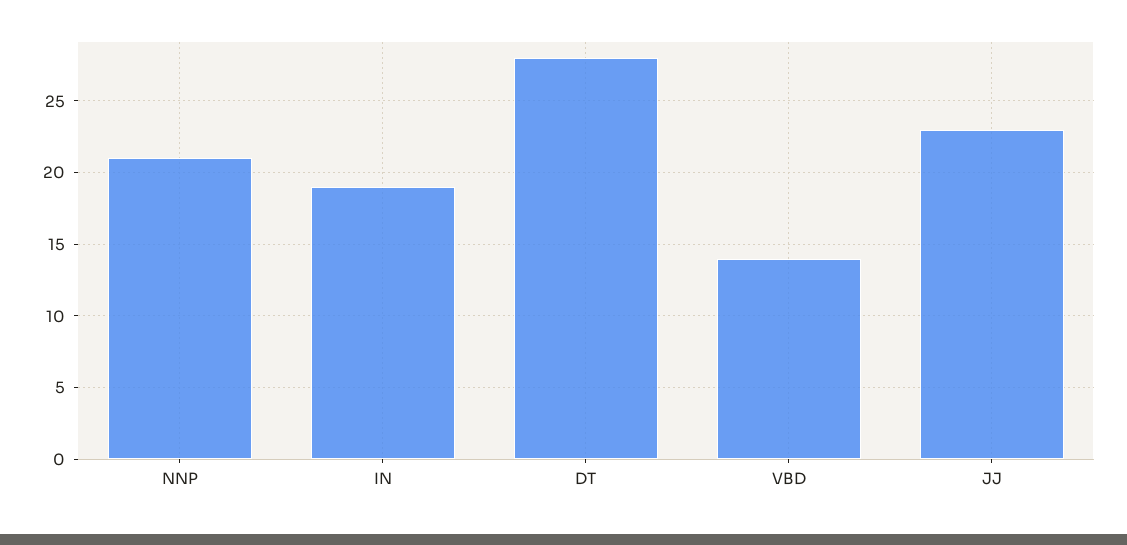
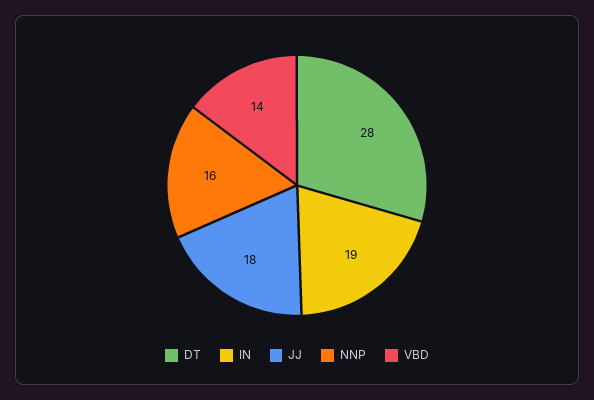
  {
-   "NNP": 21,
+   "NNP": 16,
    "IN": 19,
    "DT": 28,
    "VBD": 14,
-   "JJ": 23
+   "JJ": 18
  }

